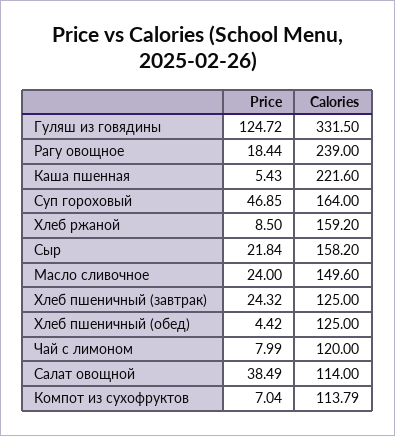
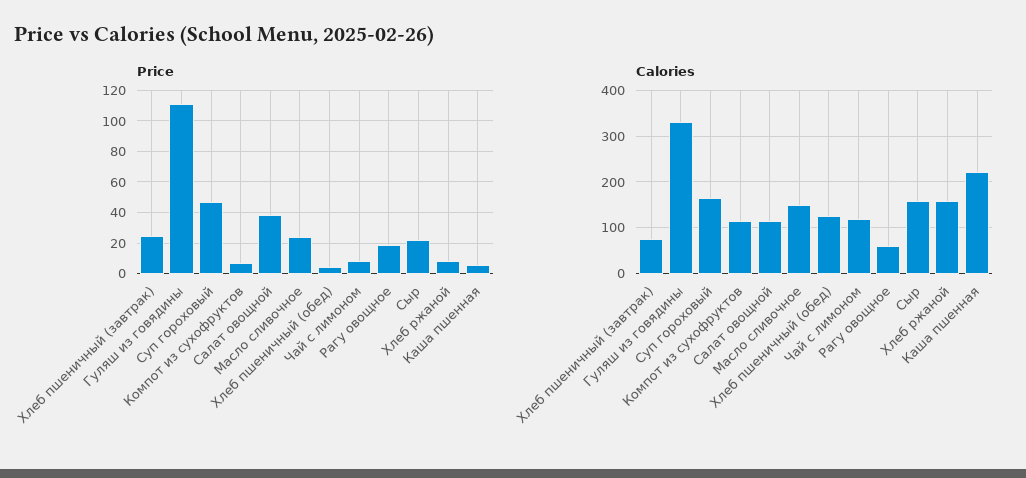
  {
    "Price": {
-     "Гуляш из говядины": 124.72,
+     "Гуляш из говядины": 110,
      "Рагу овощное": 18.44,
      "Каша пшенная": 5.43,
      "Суп гороховый": 46.85,
      "Хлеб ржаной": 8.5,
      "Сыр": 21.84,
      "Масло сливочное": 24,
      "Хлеб пшеничный (завтрак)": 24.32,
      "Хлеб пшеничный (обед)": 4.42,
      "Чай с лимоном": 7.99,
      "Салат овощной": 38.49,
      "Компот из сухофруктов": 7.04
    },
    "Calories": {
      "Гуляш из говядины": 331.5,
-     "Рагу овощное": 239,
+     "Рагу овощное": 60,
      "Каша пшенная": 221.6,
      "Суп гороховый": 164,
      "Хлеб ржаной": 159.2,
      "Сыр": 158.2,
      "Масло сливочное": 149.6,
-     "Хлеб пшеничный (завтрак)": 125,
+     "Хлеб пшеничный (завтрак)": 80,
      "Хлеб пшеничный (обед)": 125,
      "Чай с лимоном": 120,
      "Салат овощной": 114,
      "Компот из сухофруктов": 113.79
    }
  }

